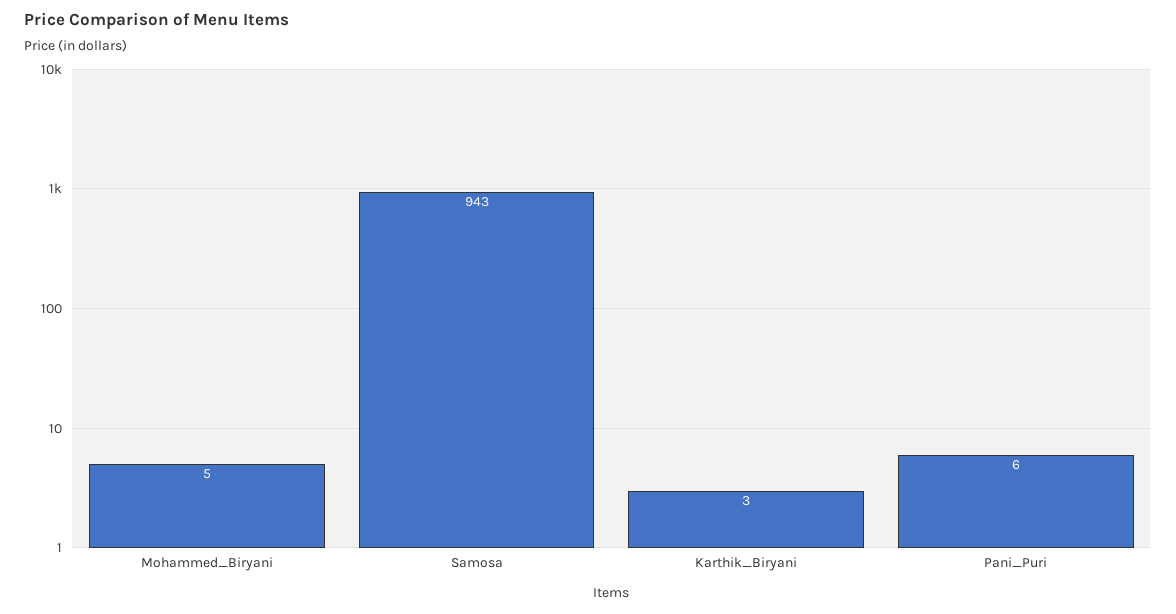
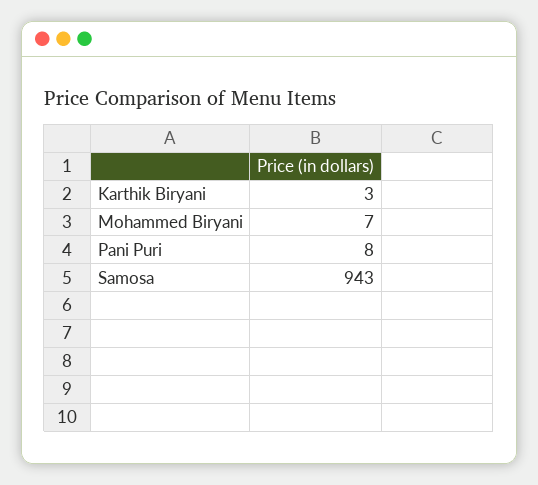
  {
-   "Mohammed_Biryani": 5,
+   "Mohammed_Biryani": 7,
    "Samosa": 943,
    "Karthik_Biryani": 3,
-   "Pani_Puri": 6
+   "Pani_Puri": 8
  }

